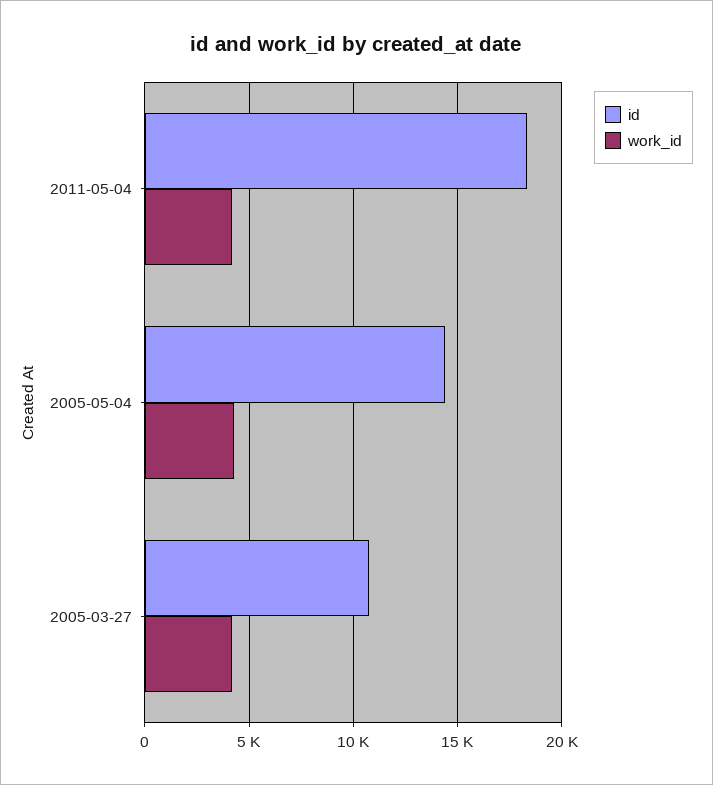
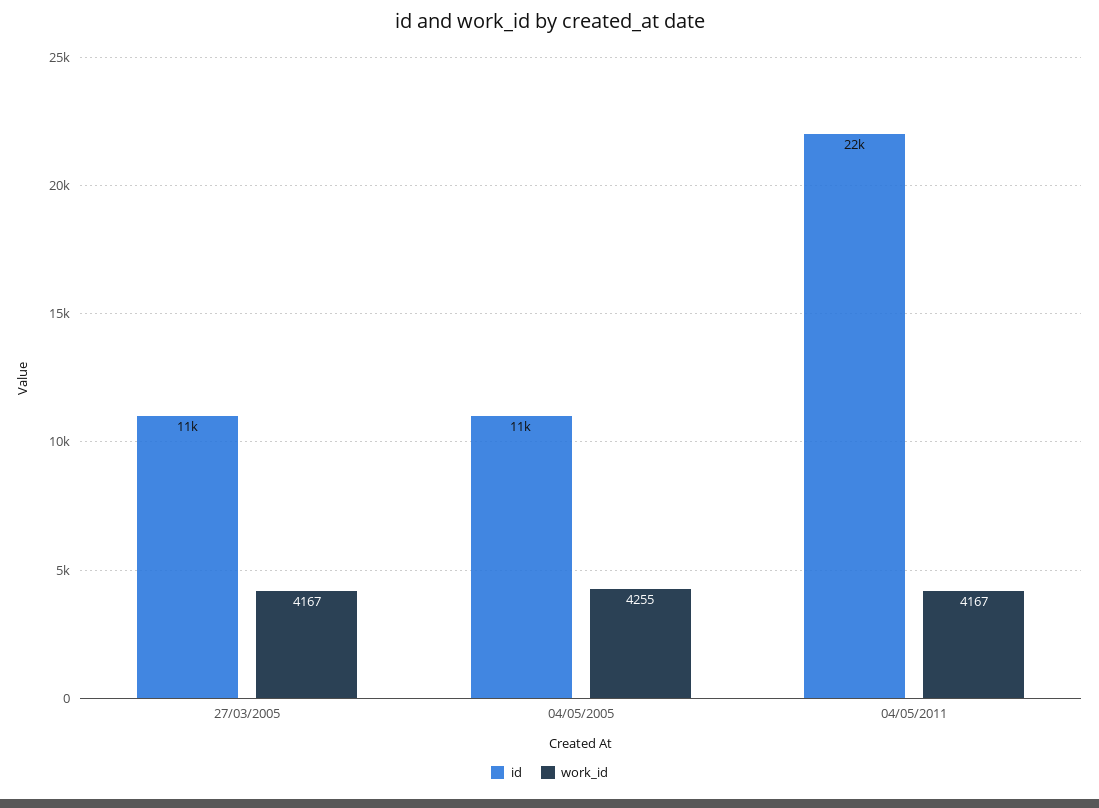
  {
    "id": {
-     "2011-05-04": 18500,
+     "2011-05-04": 22000,
-     "2005-05-04": 14500,
+     "2005-05-04": 11000,
      "2005-03-27": 11000
    },
    "work_id": {
      "2011-05-04": 4167,
      "2005-05-04": 4255,
      "2005-03-27": 4167
    }
  }

